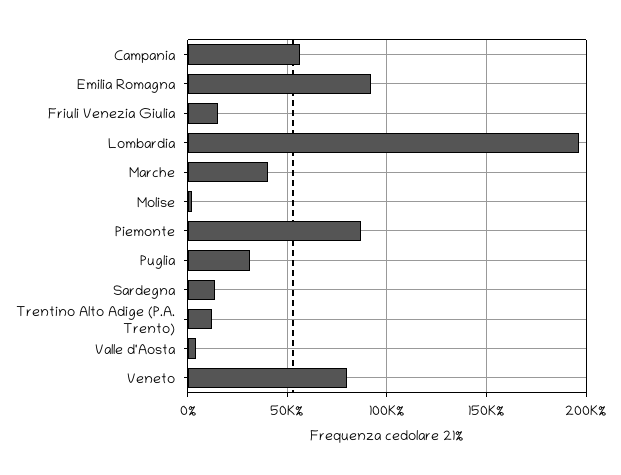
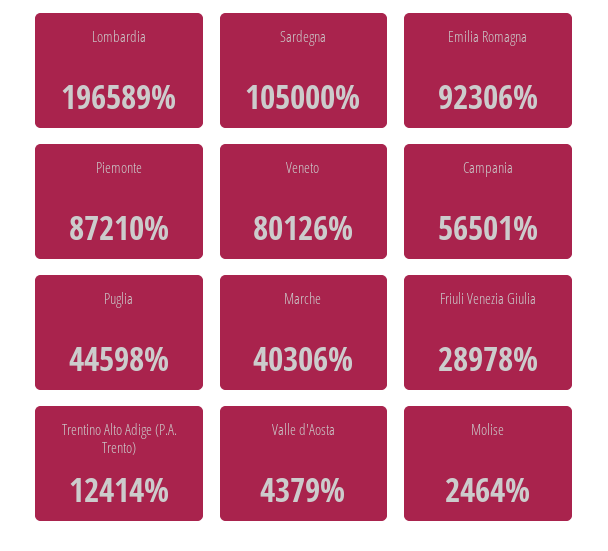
  {
    "Campania": 56501,
    "Emilia Romagna": 92306,
-   "Friuli Venezia Giulia": 15000,
+   "Friuli Venezia Giulia": 28978,
    "Lombardia": 196589,
    "Marche": 40306,
    "Molise": 2464,
    "Piemonte": 87210,
-   "Puglia": 30000,
+   "Puglia": 44598,
-   "Sardegna": 15000,
+   "Sardegna": 105000,
    "Trentino Alto Adige (P.A. Trento)": 12414,
    "Valle d'Aosta": 4379,
    "Veneto": 80126
  }

